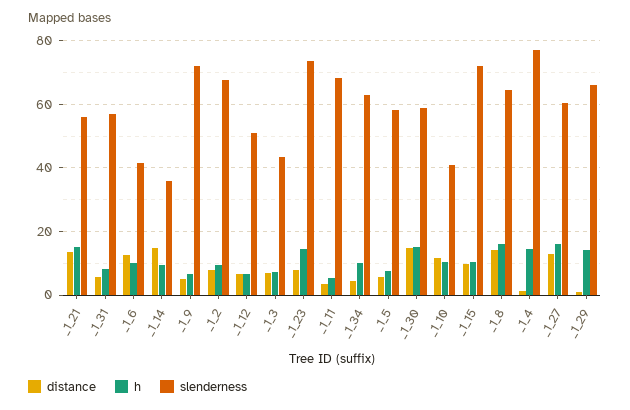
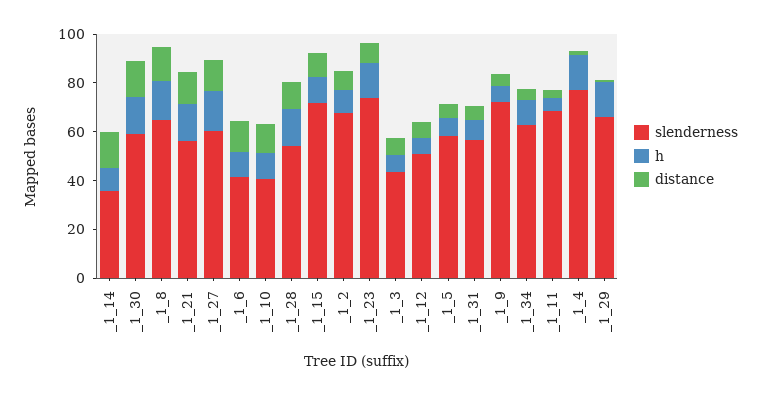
  {
    "distance": {
      "_1_21": 14,
      "_1_31": 6,
      "_1_6": 12,
      "_1_14": 14,
      "_1_9": 4,
      "_1_2": 8,
      "_1_12": 6,
      "_1_3": 6,
      "_1_23": 8,
      "_1_11": 4,
      "_1_34": 4,
      "_1_5": 6,
      "_1_30": 14,
      "_1_10": 12,
      "_1_15": 10,
      "_1_8": 14,
      "_1_4": 2,
      "_1_27": 12,
-     "_1_29": 0
+     "_1_29": 0,
+     "_1_28": 10
    },
    "h": {
      "_1_21": 16,
      "_1_31": 8,
      "_1_6": 10,
      "_1_14": 10,
      "_1_9": 6,
      "_1_2": 10,
      "_1_12": 6,
      "_1_3": 8,
      "_1_23": 14,
      "_1_11": 6,
      "_1_34": 10,
      "_1_5": 8,
      "_1_30": 16,
      "_1_10": 10,
      "_1_15": 10,
      "_1_8": 16,
      "_1_4": 14,
      "_1_27": 16,
-     "_1_29": 14
+     "_1_29": 14,
+     "_1_28": 15
    },
    "slenderness": {
      "_1_21": 56,
      "_1_31": 56,
      "_1_6": 42,
      "_1_14": 36,
      "_1_9": 72,
      "_1_2": 68,
      "_1_12": 50,
      "_1_3": 44,
      "_1_23": 74,
      "_1_11": 68,
      "_1_34": 62,
      "_1_5": 58,
      "_1_30": 58,
      "_1_10": 40,
      "_1_15": 72,
      "_1_8": 64,
      "_1_4": 78,
      "_1_27": 60,
-     "_1_29": 66
+     "_1_29": 66,
+     "_1_28": 55
    }
  }

